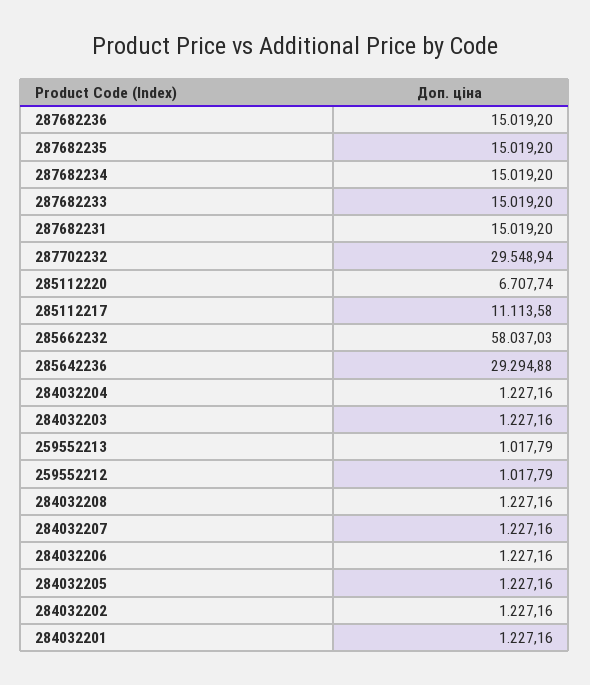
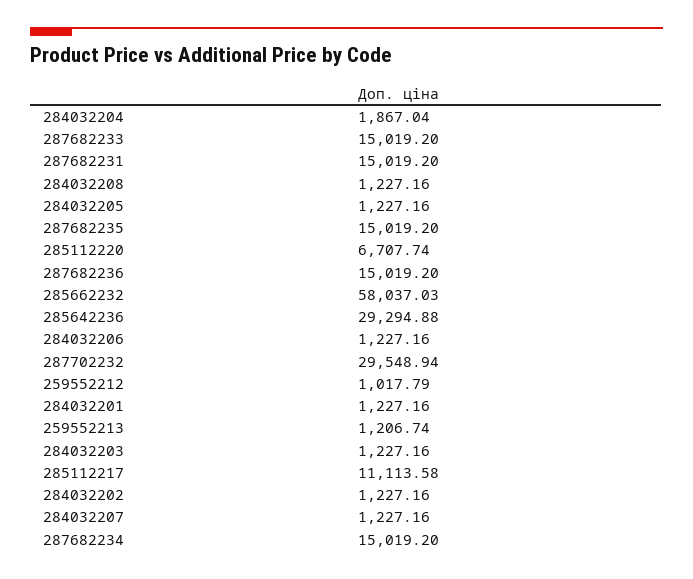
  {
    "287682236": 15019.2,
    "287682235": 15019.2,
    "287682234": 15019.2,
    "287682233": 15019.2,
    "287682231": 15019.2,
    "287702232": 29548.94,
    "285112220": 6707.74,
    "285112217": 11113.58,
    "285662232": 58037.03,
    "285642236": 29294.88,
-   "284032204": 1227.16,
+   "284032204": 1867.04,
    "284032203": 1227.16,
-   "259552213": 1017.79,
+   "259552213": 1206.74,
    "259552212": 1017.79,
    "284032208": 1227.16,
    "284032207": 1227.16,
    "284032206": 1227.16,
    "284032205": 1227.16,
    "284032202": 1227.16,
    "284032201": 1227.16
  }

